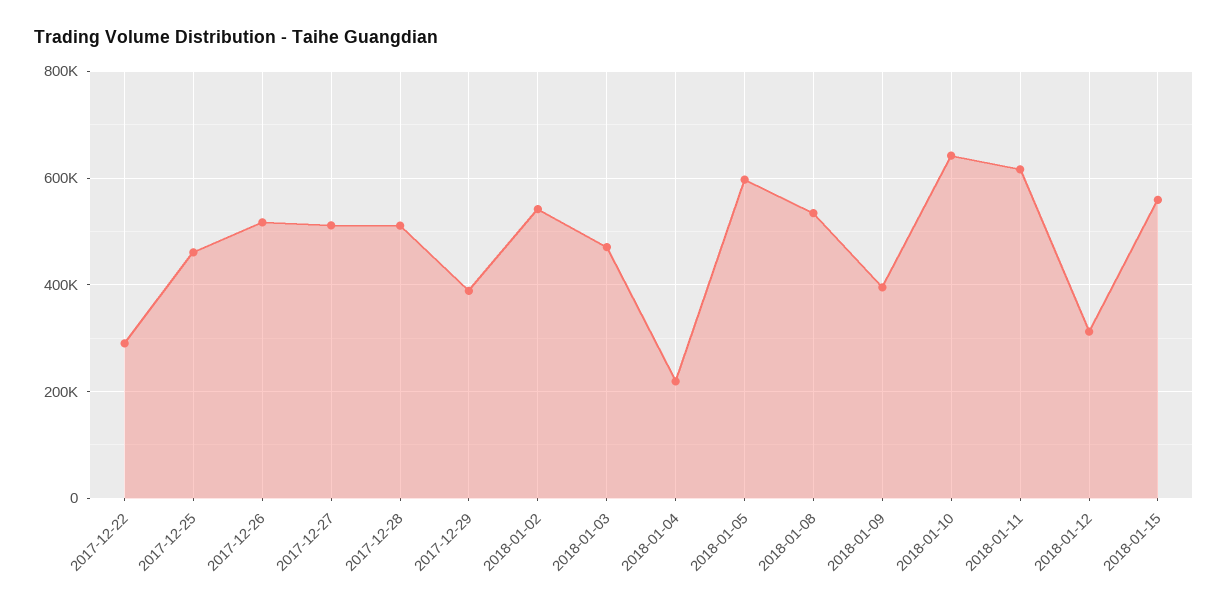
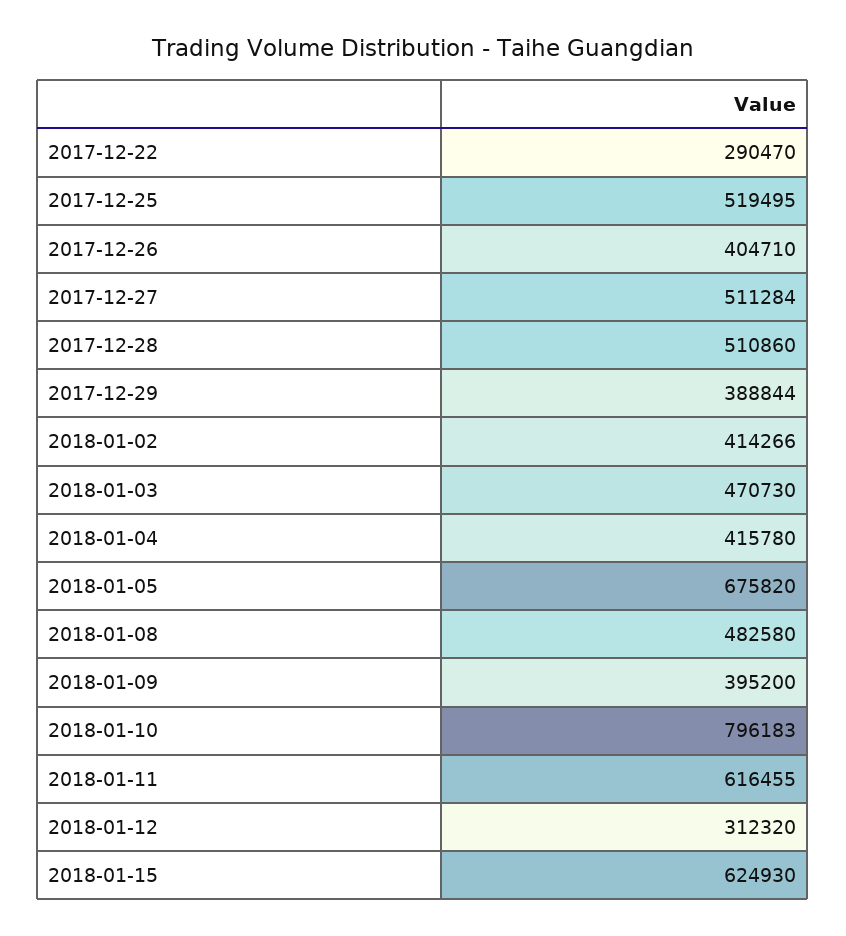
  {
    "2017-12-22": 290470,
-   "2017-12-25": 460000,
+   "2017-12-25": 519495,
-   "2017-12-26": 520000,
+   "2017-12-26": 404710,
    "2017-12-27": 511284,
    "2017-12-28": 510860,
    "2017-12-29": 388844,
-   "2018-01-02": 540000,
+   "2018-01-02": 414266,
    "2018-01-03": 470730,
-   "2018-01-04": 220000,
+   "2018-01-04": 415780,
-   "2018-01-05": 600000,
+   "2018-01-05": 675820,
-   "2018-01-08": 540000,
+   "2018-01-08": 482580,
    "2018-01-09": 395200,
-   "2018-01-10": 640000,
+   "2018-01-10": 796183,
    "2018-01-11": 616455,
    "2018-01-12": 312320,
-   "2018-01-15": 560000
+   "2018-01-15": 624930
  }

